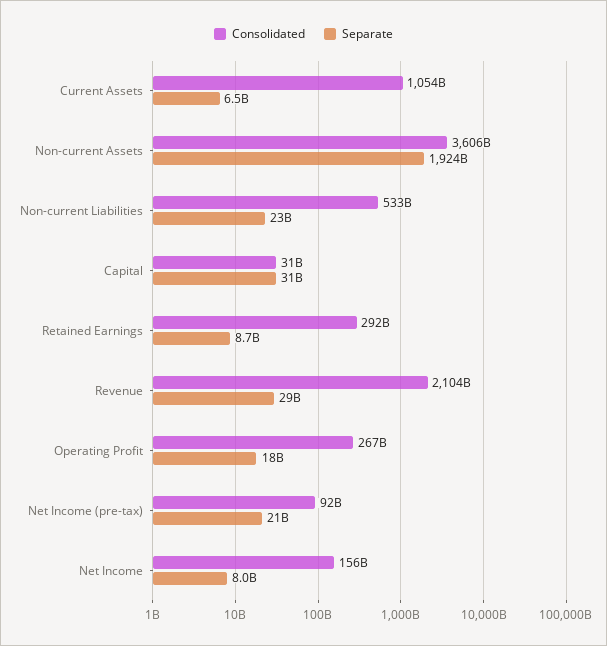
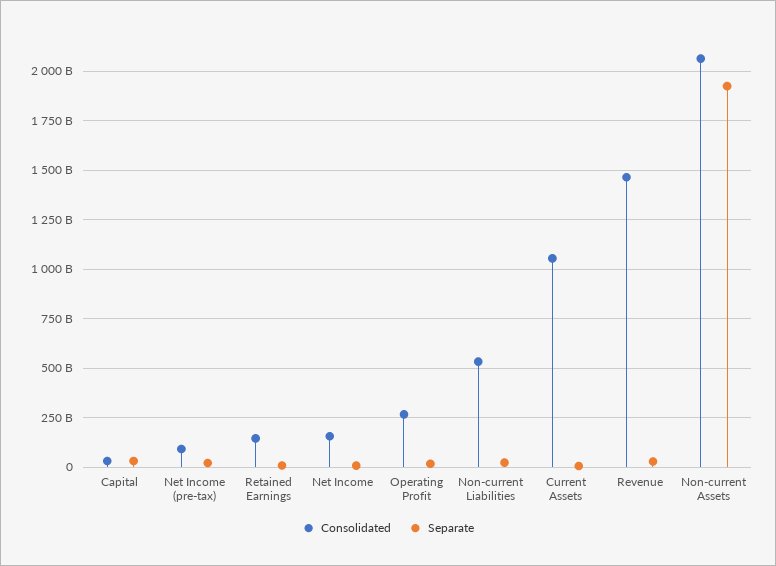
  {
    "Consolidated": {
      "Current Assets": 1054000000000,
-     "Non-current Assets": 3606000000000,
+     "Non-current Assets": 2050000000000,
      "Non-current Liabilities": 533000000000,
      "Capital": 31000000000,
-     "Retained Earnings": 292000000000,
+     "Retained Earnings": 150000000000,
-     "Revenue": 2104000000000,
+     "Revenue": 1450000000000,
      "Operating Profit": 267000000000,
      "Net Income (pre-tax)": 92000000000,
      "Net Income": 156000000000
    },
    "Separate": {
      "Current Assets": 6500000000,
      "Non-current Assets": 1924000000000,
      "Non-current Liabilities": 23000000000,
      "Capital": 31000000000,
      "Retained Earnings": 8700000000,
      "Revenue": 29000000000,
      "Operating Profit": 18000000000,
      "Net Income (pre-tax)": 21000000000,
      "Net Income": 8000000000
    }
  }

